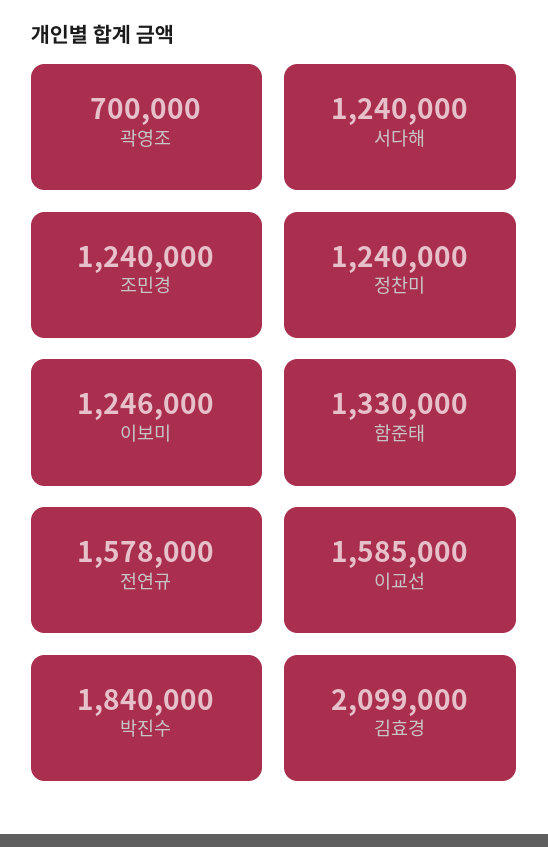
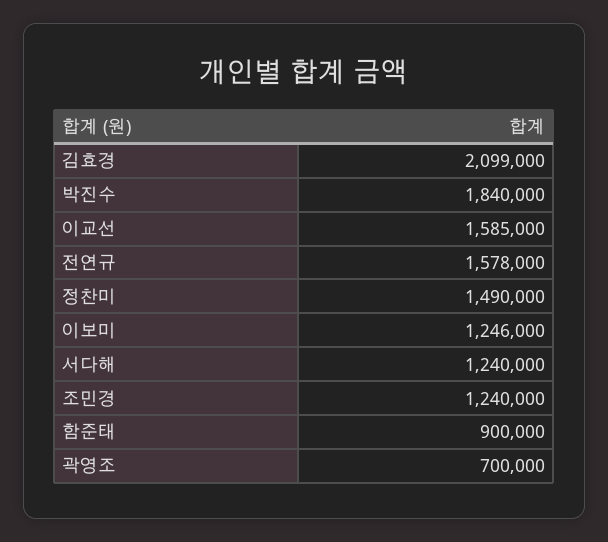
  {
    "곽영조": 700000,
    "서다해": 1240000,
    "조민경": 1240000,
-   "정찬미": 1240000,
+   "정찬미": 1490000,
    "이보미": 1246000,
-   "함준태": 1330000,
+   "함준태": 900000,
    "전연규": 1578000,
    "이교선": 1585000,
    "박진수": 1840000,
    "김효경": 2099000
  }

